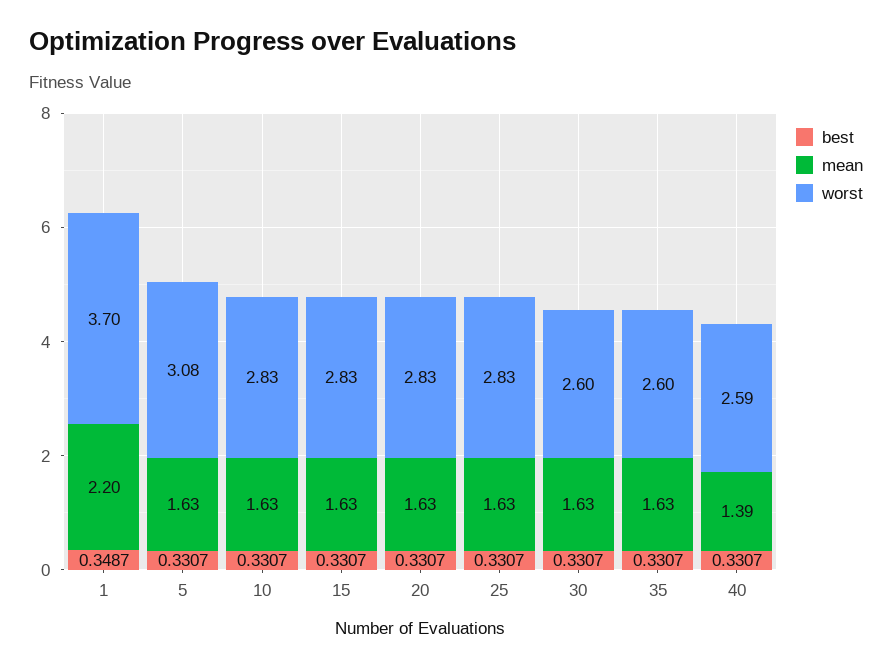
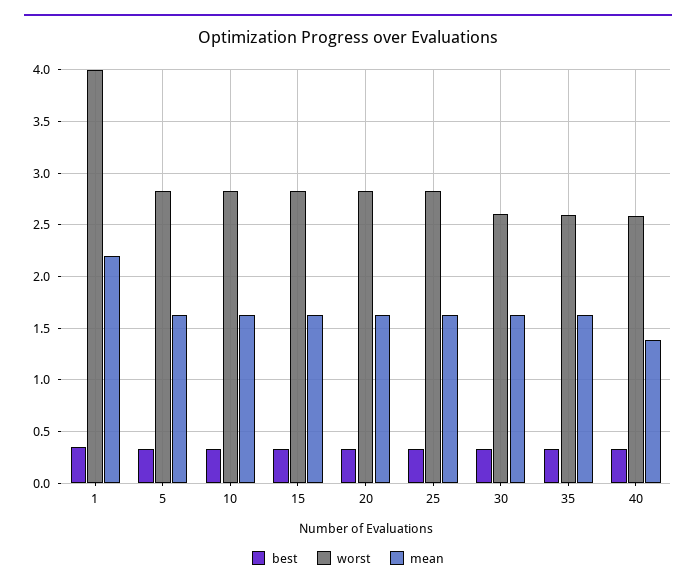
  {
    "best": {
      "1": 0.3487,
      "5": 0.3307,
      "10": 0.3307,
      "15": 0.3307,
      "20": 0.3307,
      "25": 0.3307,
      "30": 0.3307,
      "35": 0.3307,
      "40": 0.3307
    },
    "mean": {
      "1": 2.2,
      "5": 1.63,
      "10": 1.63,
      "15": 1.63,
      "20": 1.63,
      "25": 1.63,
      "30": 1.63,
      "35": 1.63,
      "40": 1.39
    },
    "worst": {
-     "1": 3.7,
+     "1": 4,
-     "5": 3.08,
+     "5": 2.8,
      "10": 2.83,
      "15": 2.83,
      "20": 2.83,
      "25": 2.83,
      "30": 2.6,
      "35": 2.6,
      "40": 2.59
    }
  }

